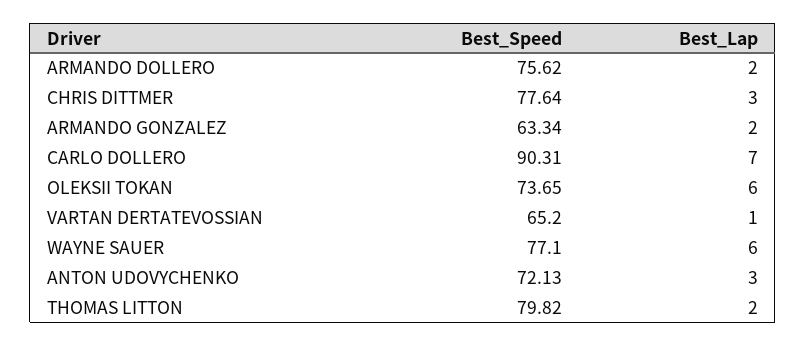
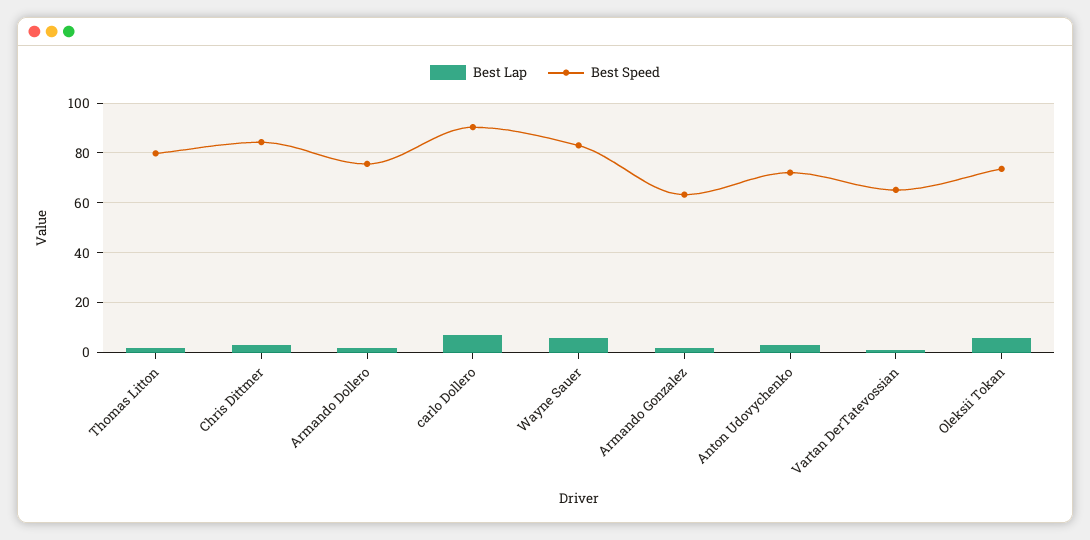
  {
    "Best_Speed": {
      "ARMANDO DOLLERO": 75.62,
-     "CHRIS DITTMER": 77.64,
+     "CHRIS DITTMER": 85,
      "ARMANDO GONZALEZ": 63.34,
      "CARLO DOLLERO": 90.31,
      "OLEKSII TOKAN": 73.65,
      "VARTAN DERTATEVOSSIAN": 65.2,
-     "WAYNE SAUER": 77.1,
+     "WAYNE SAUER": 82.5,
      "ANTON UDOVYCHENKO": 72.13,
      "THOMAS LITTON": 79.82
    },
    "Best_Lap": {
      "ARMANDO DOLLERO": 2,
      "CHRIS DITTMER": 3,
      "ARMANDO GONZALEZ": 2,
      "CARLO DOLLERO": 7,
      "OLEKSII TOKAN": 6,
      "VARTAN DERTATEVOSSIAN": 1,
      "WAYNE SAUER": 6,
      "ANTON UDOVYCHENKO": 3,
      "THOMAS LITTON": 2
    }
  }

